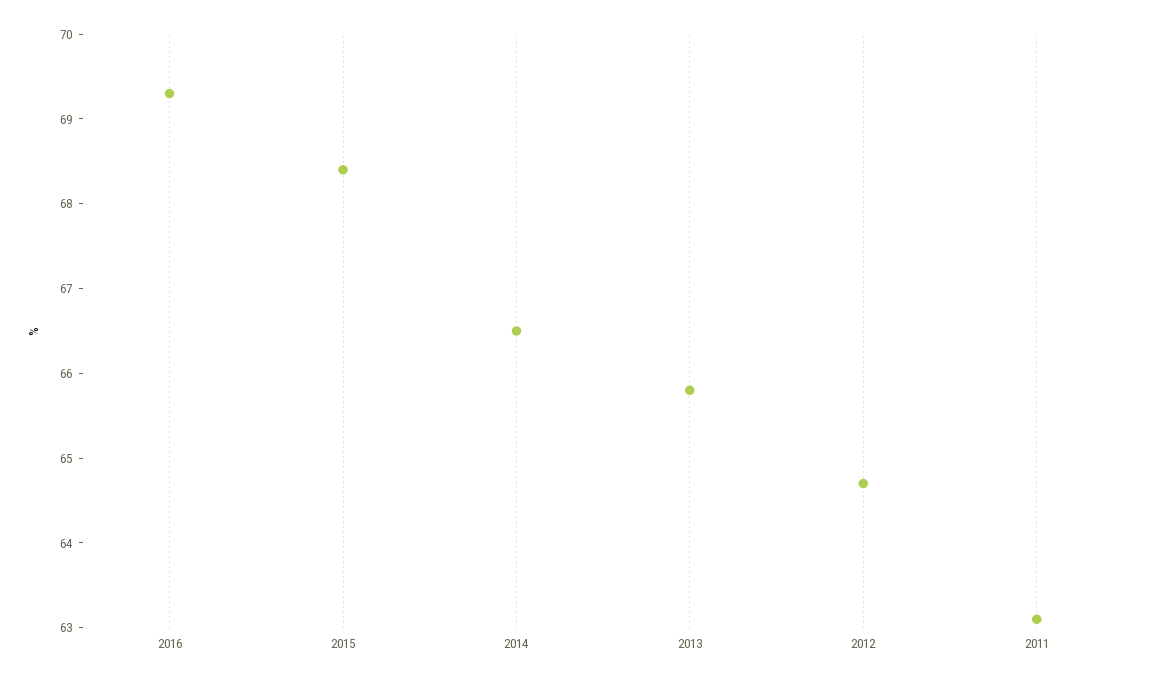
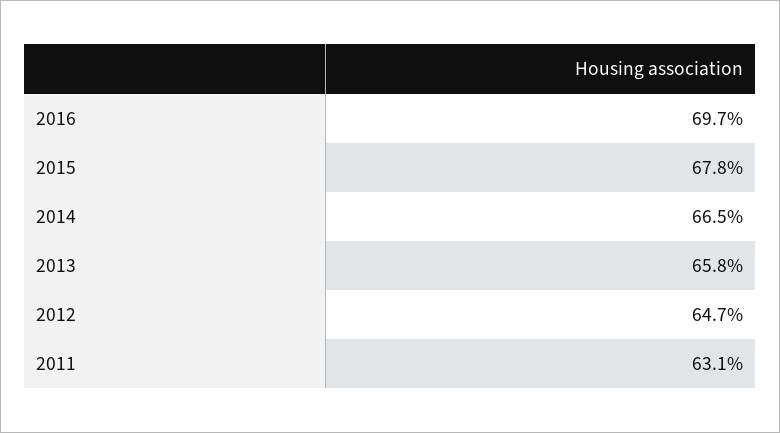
  {
-   "2016": 69.3,
+   "2016": 69.7,
-   "2015": 68.4,
+   "2015": 67.8,
    "2014": 66.5,
    "2013": 65.8,
    "2012": 64.7,
    "2011": 63.1
  }

